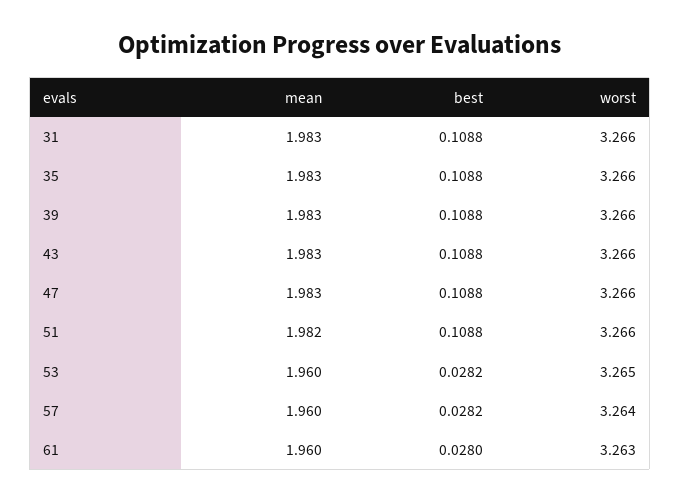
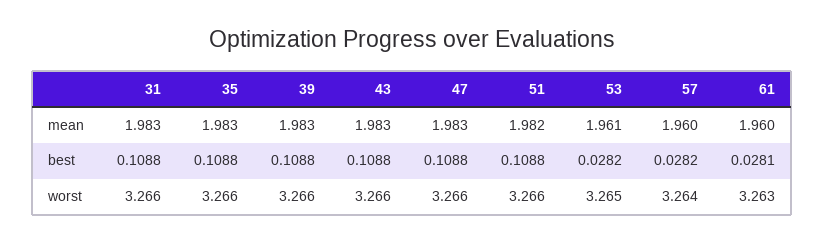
  {
    "mean": {
      "31": 1.983,
      "35": 1.983,
      "39": 1.983,
      "43": 1.983,
      "47": 1.983,
      "51": 1.982,
-     "53": 1.96,
+     "53": 1.961,
      "57": 1.96,
      "61": 1.96
    },
    "best": {
      "31": 0.1088,
      "35": 0.1088,
      "39": 0.1088,
      "43": 0.1088,
      "47": 0.1088,
      "51": 0.1088,
      "53": 0.0282,
      "57": 0.0282,
-     "61": 0.028
+     "61": 0.0281
    },
    "worst": {
      "31": 3.266,
      "35": 3.266,
      "39": 3.266,
      "43": 3.266,
      "47": 3.266,
      "51": 3.266,
      "53": 3.265,
      "57": 3.264,
      "61": 3.263
    }
  }

